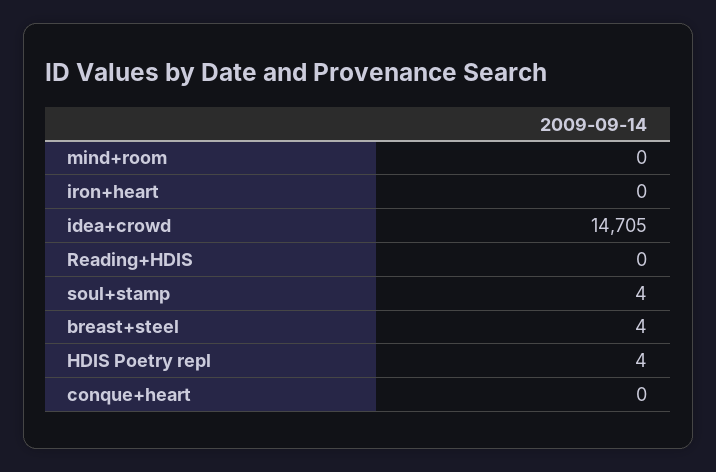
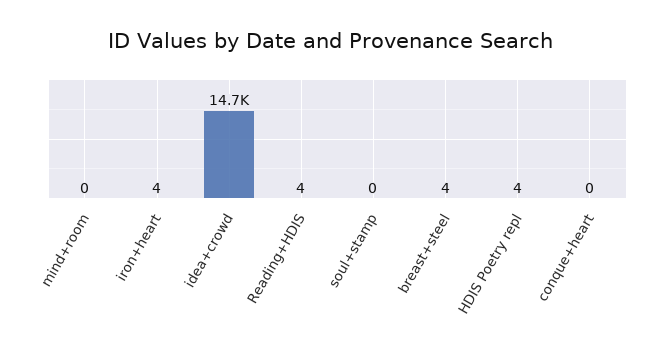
  {
    "mind+room": 0,
-   "iron+heart": 0,
+   "iron+heart": 4,
    "idea+crowd": 14705,
-   "Reading+HDIS": 0,
+   "Reading+HDIS": 4,
-   "soul+stamp": 4,
+   "soul+stamp": 0,
    "breast+steel": 4,
    "HDIS Poetry repl": 4,
    "conque+heart": 0
  }

